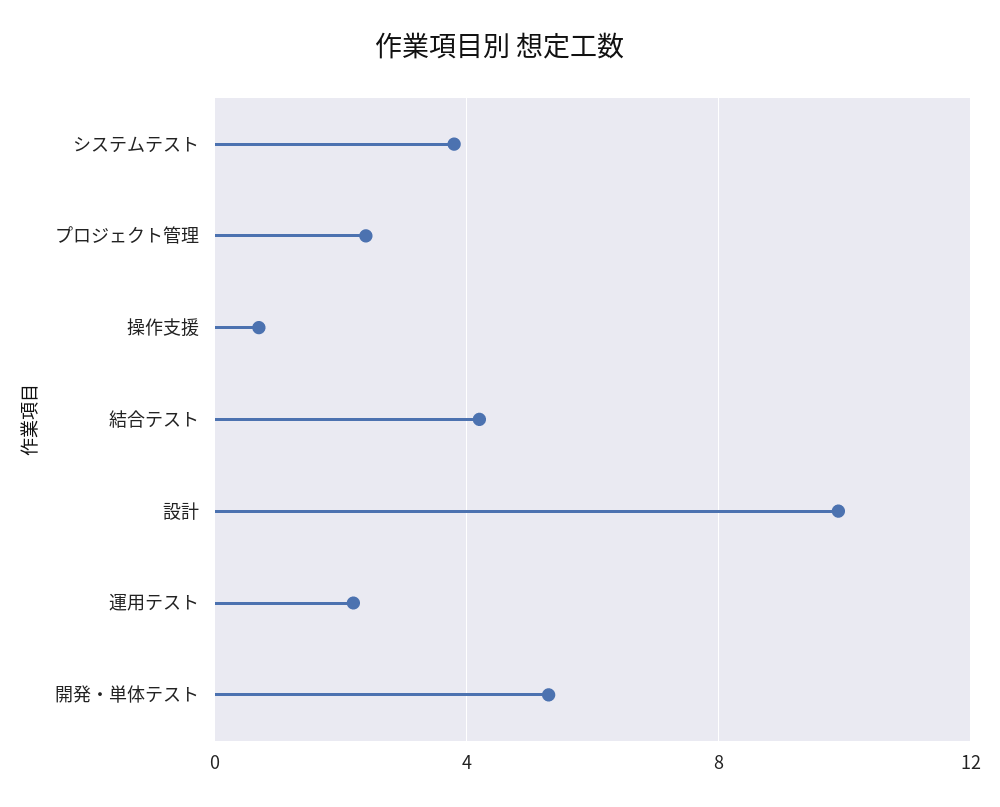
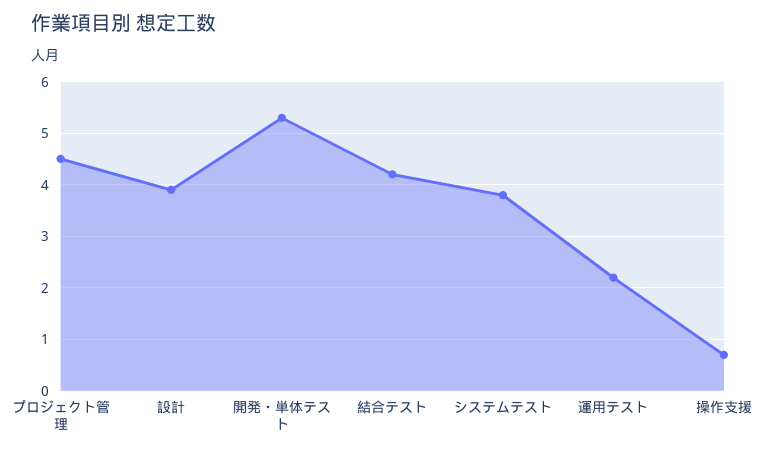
  {
    "システムテスト": 4,
-   "プロジェクト管理": 2.5,
+   "プロジェクト管理": 4.5,
    "操作支援": 0.5,
    "結合テスト": 4,
-   "設計": 10,
+   "設計": 4,
    "運用テスト": 2,
    "開発・単体テスト": 5.5
  }

